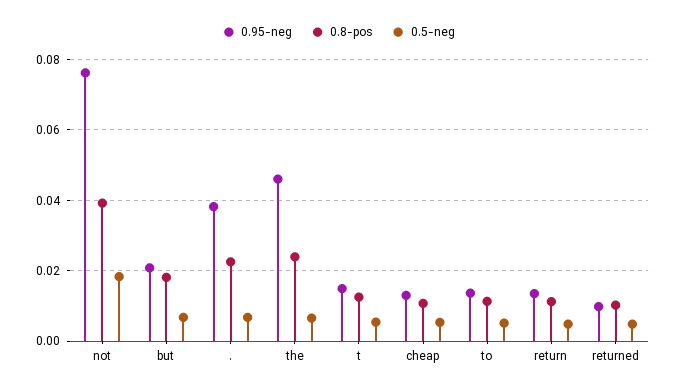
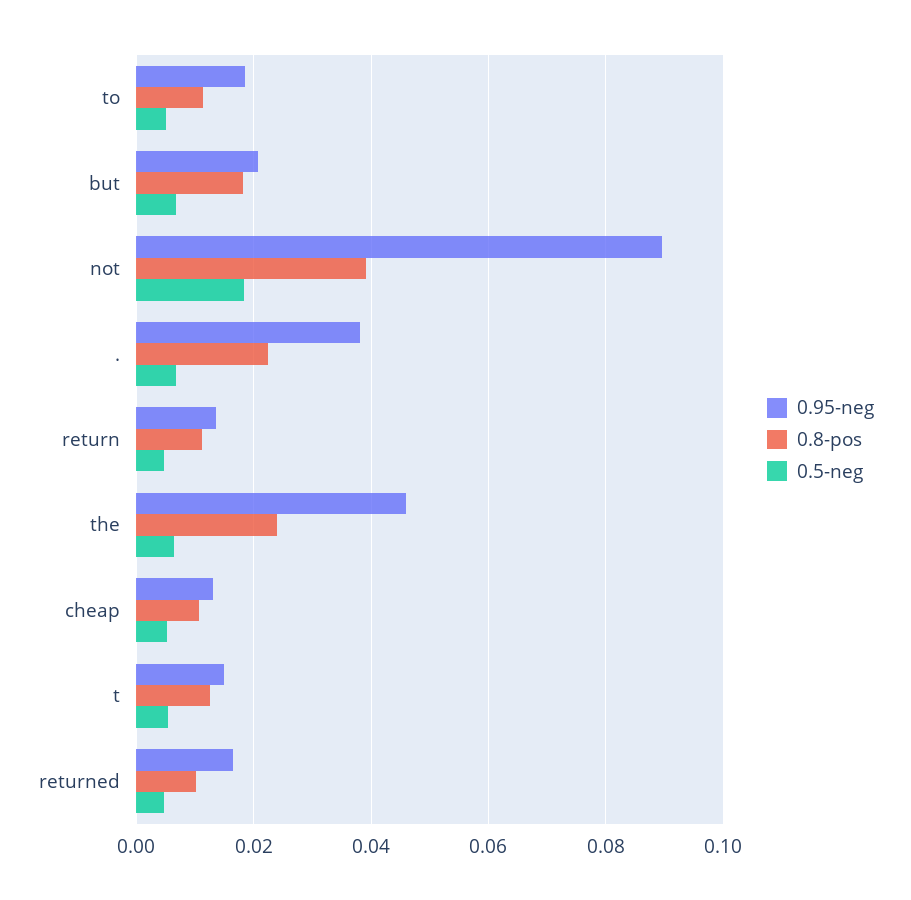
  {
    "0.95-neg": {
-     "not": 0.076,
+     "not": 0.09,
      "but": 0.02,
      ".": 0.038,
      "the": 0.046,
      "t": 0.014,
      "cheap": 0.014,
-     "to": 0.014,
+     "to": 0.018,
      "return": 0.014,
-     "returned": 0.01
+     "returned": 0.016
    },
    "0.8-pos": {
      "not": 0.04,
      "but": 0.018,
      ".": 0.022,
      "the": 0.024,
      "t": 0.012,
      "cheap": 0.01,
      "to": 0.012,
      "return": 0.012,
      "returned": 0.01
    },
    "0.5-neg": {
      "not": 0.018,
      "but": 0.006,
      ".": 0.006,
      "the": 0.006,
      "t": 0.006,
      "cheap": 0.006,
      "to": 0.006,
      "return": 0.004,
      "returned": 0.004
    }
  }

